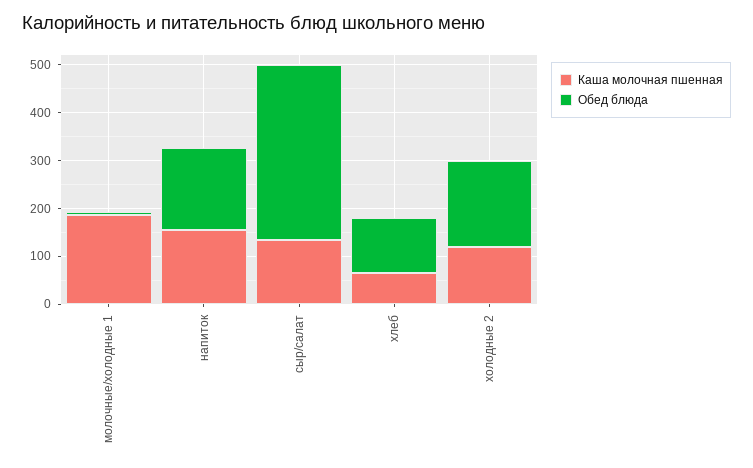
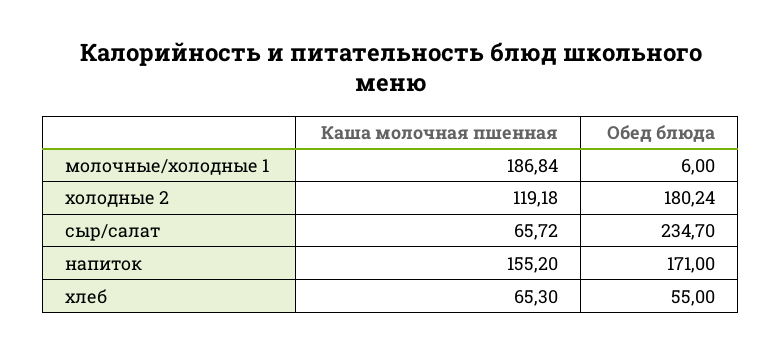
  {
    "Каша молочная пшенная": {
      "молочные/холодные 1": 186.84,
      "напиток": 155.2,
-     "сыр/салат": 140,
+     "сыр/салат": 65.72,
      "хлеб": 65.3,
      "холодные 2": 119.18
    },
    "Обед блюда": {
      "молочные/холодные 1": 6,
      "напиток": 171,
-     "сыр/салат": 360,
+     "сыр/салат": 234.7,
-     "хлеб": 120,
+     "хлеб": 55,
      "холодные 2": 180.24
    }
  }

